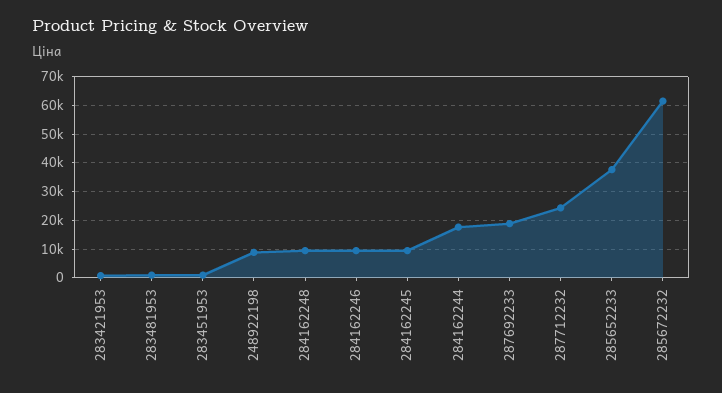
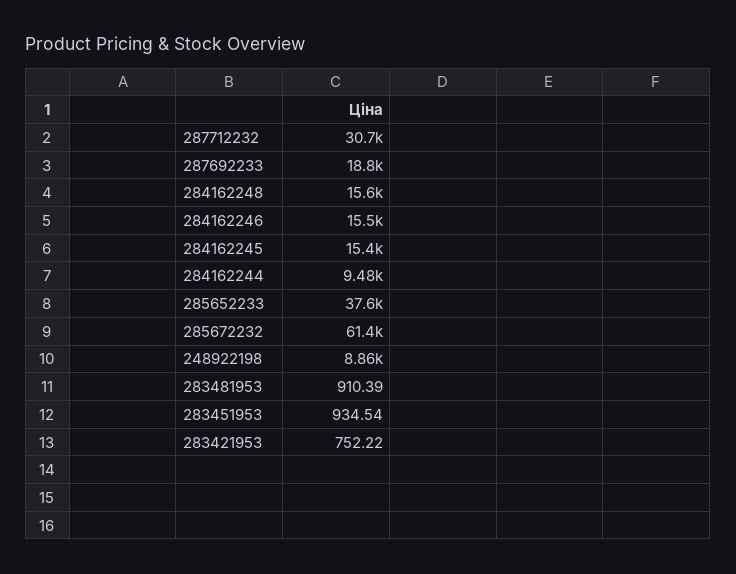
  {
    "283421953": 752.22,
    "283481953": 910.39,
    "283451953": 934.54,
    "248922198": 8860,
-   "284162248": 10000,
+   "284162248": 15600,
-   "284162246": 10000,
+   "284162246": 15500,
-   "284162245": 10000,
+   "284162245": 15400,
-   "284162244": 17500,
+   "284162244": 9480,
    "287692233": 18800,
-   "287712232": 25000,
+   "287712232": 30700,
    "285652233": 37600,
    "285672232": 61400
  }

